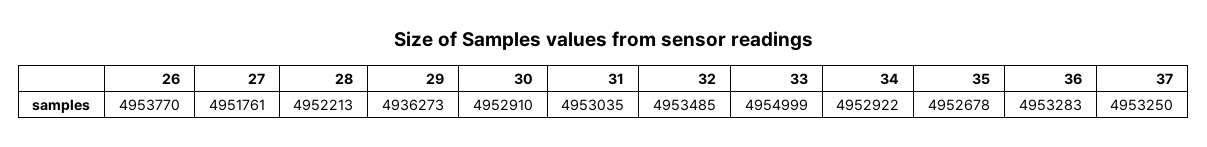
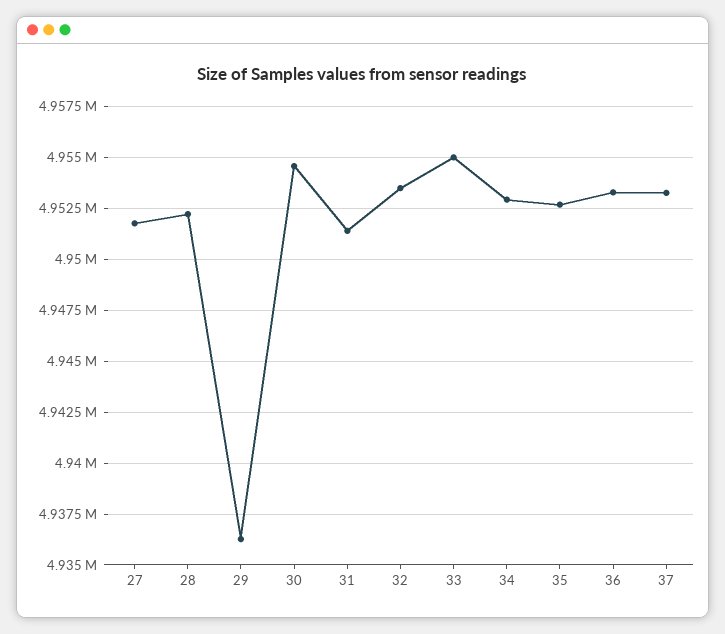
  {
-   "26": 4953770,
    "27": 4951761,
    "28": 4952213,
    "29": 4936273,
-   "30": 4952910,
+   "30": 4954500,
-   "31": 4953035,
+   "31": 4951500,
    "32": 4953485,
    "33": 4954999,
    "34": 4952922,
    "35": 4952678,
    "36": 4953283,
    "37": 4953250
  }

